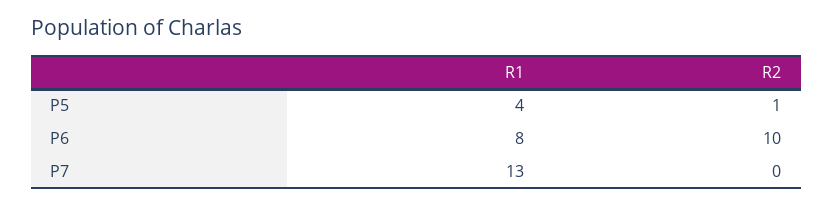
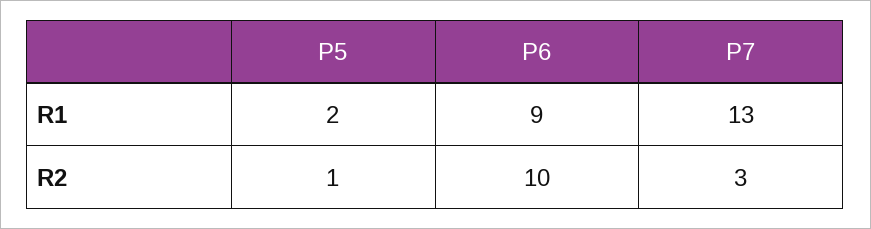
  {
    "R1": {
-     "P5": 4,
+     "P5": 2,
-     "P6": 8,
+     "P6": 9,
      "P7": 13
    },
    "R2": {
      "P5": 1,
      "P6": 10,
-     "P7": 0
+     "P7": 3
    }
  }

